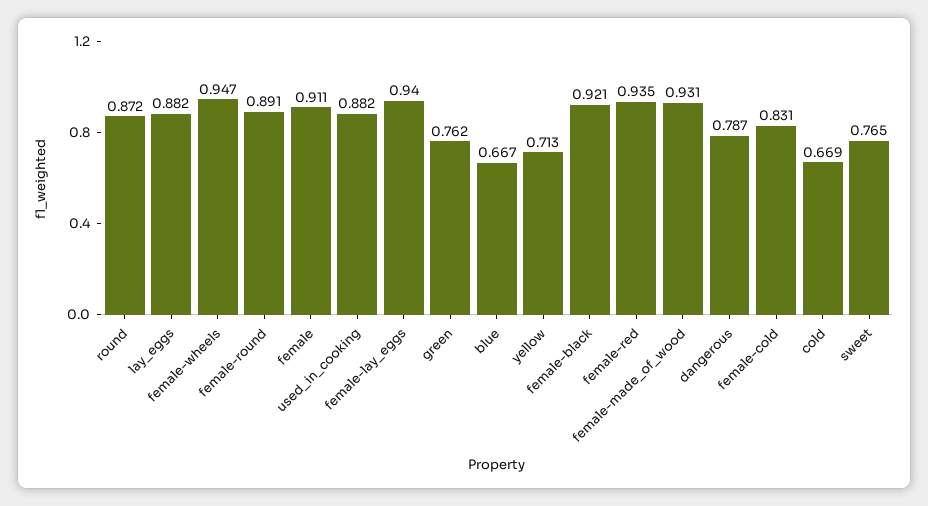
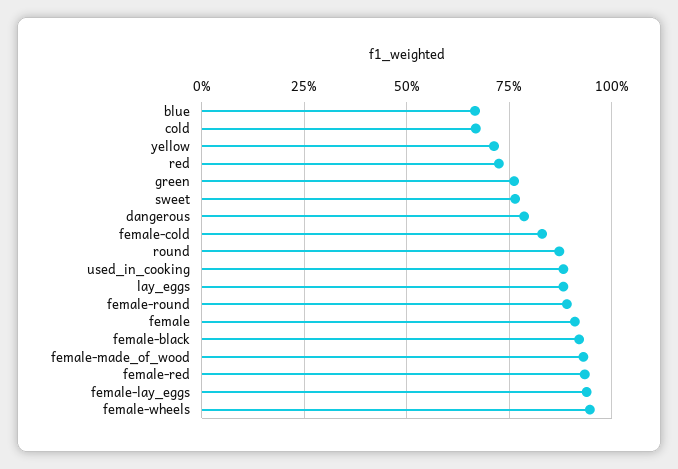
  {
    "round": 0.872,
    "lay_eggs": 0.882,
    "female-wheels": 0.947,
    "female-round": 0.891,
    "female": 0.911,
    "used_in_cooking": 0.882,
    "female-lay_eggs": 0.94,
    "green": 0.762,
    "blue": 0.667,
    "yellow": 0.713,
    "female-black": 0.921,
    "female-red": 0.935,
    "female-made_of_wood": 0.931,
    "dangerous": 0.787,
    "female-cold": 0.831,
    "cold": 0.669,
-   "sweet": 0.765
+   "sweet": 0.765,
+   "red": 0.725
  }

